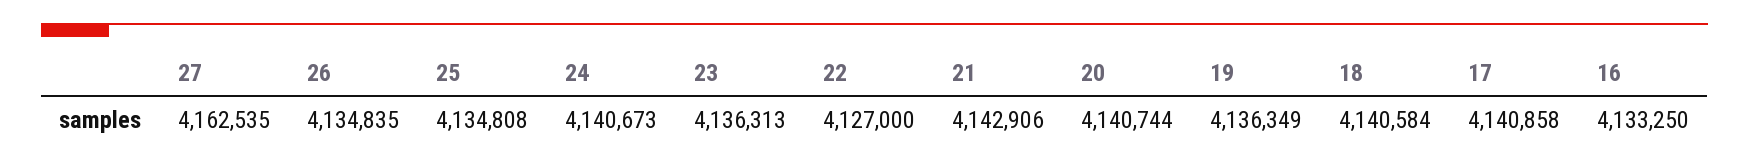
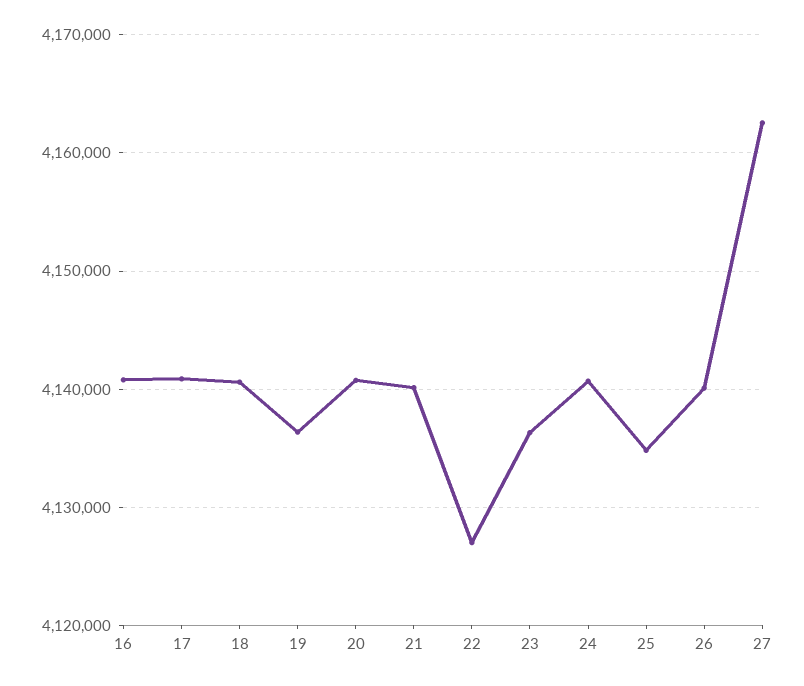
  {
    "27": 4162535,
-   "26": 4134835,
+   "26": 4140000,
    "25": 4134808,
    "24": 4140673,
    "23": 4136313,
    "22": 4127000,
-   "21": 4142906,
+   "21": 4140000,
    "20": 4140744,
    "19": 4136349,
    "18": 4140584,
    "17": 4140858,
-   "16": 4133250
+   "16": 4141000
  }

